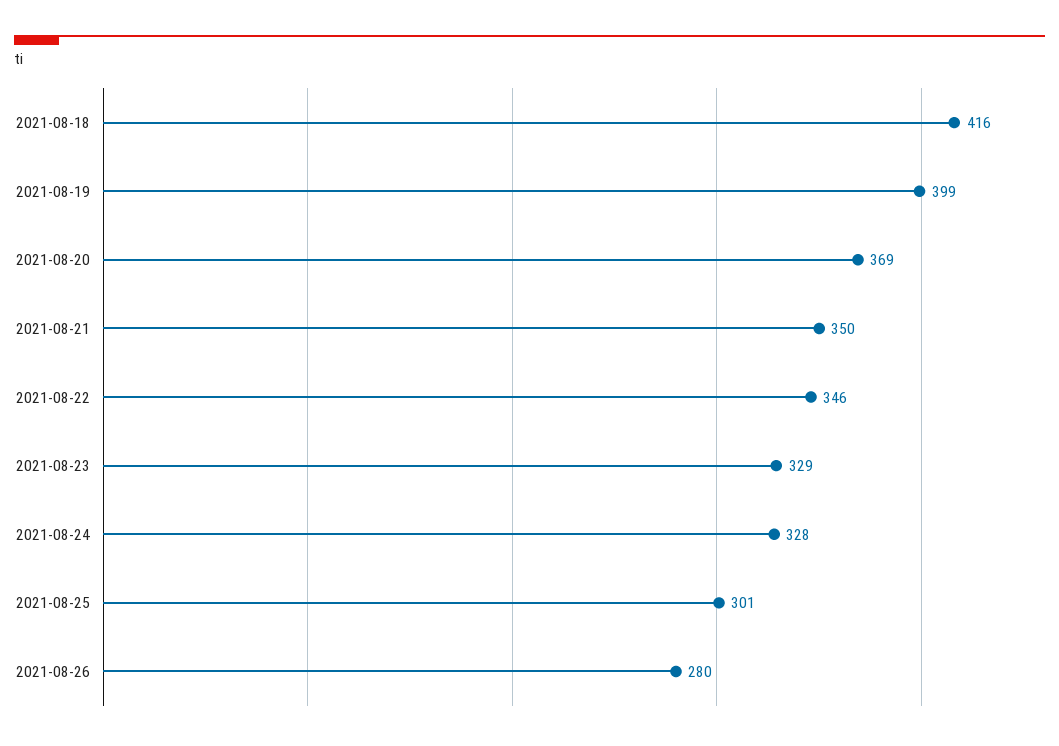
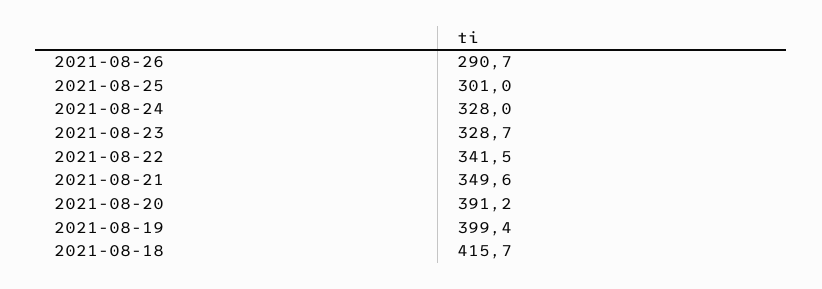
  {
    "2021-08-18": 415.7,
    "2021-08-19": 399.4,
-   "2021-08-20": 369,
+   "2021-08-20": 391.2,
    "2021-08-21": 349.6,
-   "2021-08-22": 346,
+   "2021-08-22": 341.5,
    "2021-08-23": 328.7,
    "2021-08-24": 328,
    "2021-08-25": 301,
-   "2021-08-26": 280
+   "2021-08-26": 290.7
  }

